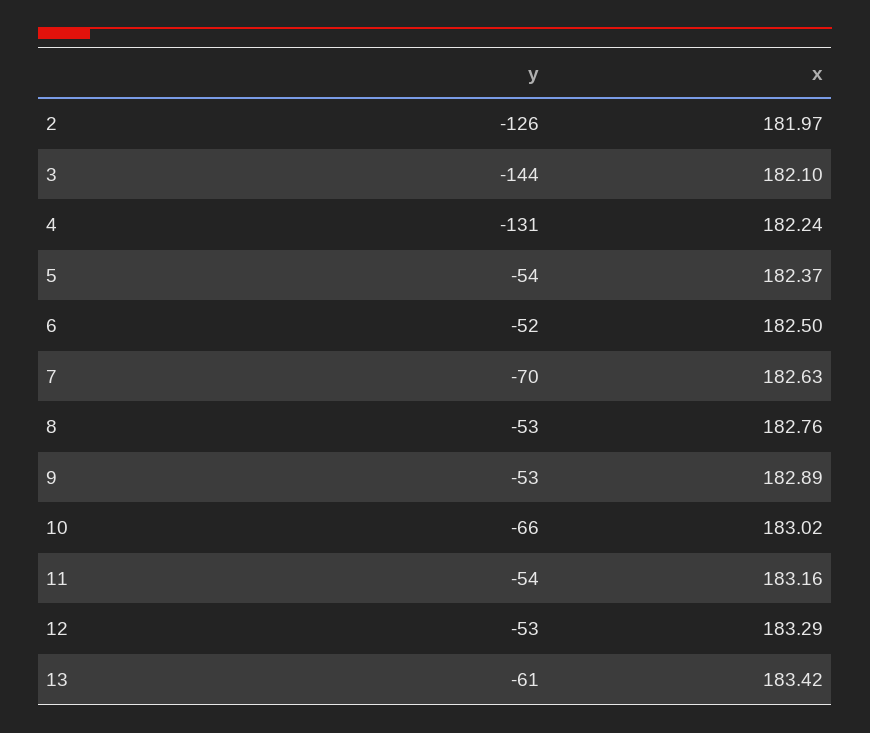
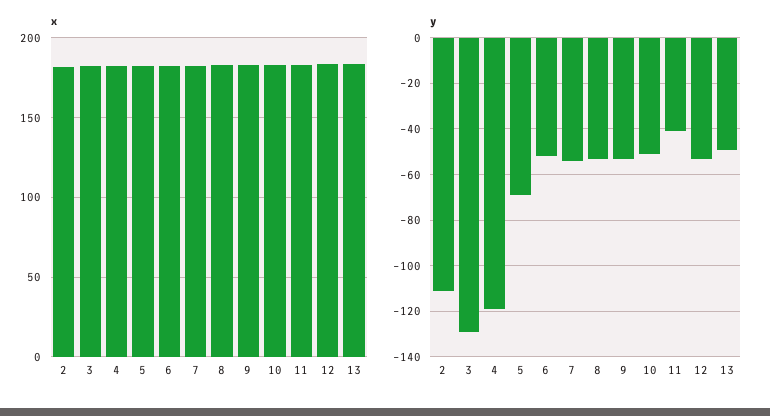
  {
    "y": {
-     "2": -126,
+     "2": -110,
-     "3": -144,
+     "3": -130,
-     "4": -131,
+     "4": -120,
-     "5": -54,
+     "5": -70,
      "6": -52,
-     "7": -70,
+     "7": -55,
      "8": -53,
      "9": -53,
-     "10": -66,
+     "10": -50,
-     "11": -54,
+     "11": -40,
      "12": -53,
-     "13": -61
+     "13": -50
    },
    "x": {
      "2": 181.97,
      "3": 182.1,
      "4": 182.24,
      "5": 182.37,
      "6": 182.5,
      "7": 182.63,
      "8": 182.76,
      "9": 182.89,
      "10": 183.02,
      "11": 183.16,
      "12": 183.29,
      "13": 183.42
    }
  }

